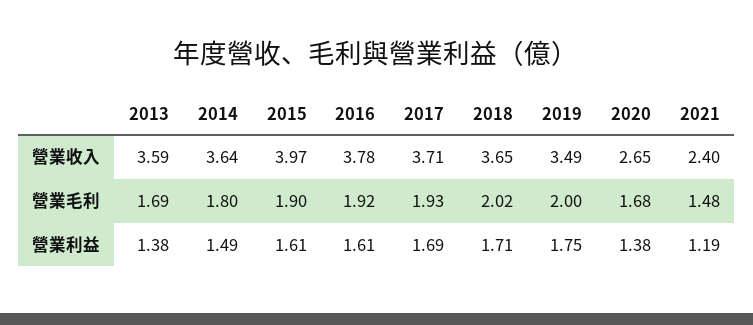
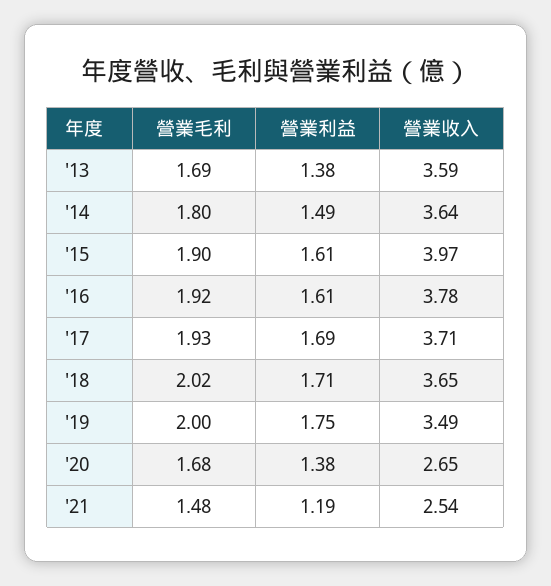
  {
    "2013": {
      "營業收入": 3.59,
      "營業毛利": 1.69,
      "營業利益": 1.38
    },
    "2014": {
      "營業收入": 3.64,
      "營業毛利": 1.8,
      "營業利益": 1.49
    },
    "2015": {
      "營業收入": 3.97,
      "營業毛利": 1.9,
      "營業利益": 1.61
    },
    "2016": {
      "營業收入": 3.78,
      "營業毛利": 1.92,
      "營業利益": 1.61
    },
    "2017": {
      "營業收入": 3.71,
      "營業毛利": 1.93,
      "營業利益": 1.69
    },
    "2018": {
      "營業收入": 3.65,
      "營業毛利": 2.02,
      "營業利益": 1.71
    },
    "2019": {
      "營業收入": 3.49,
      "營業毛利": 2,
      "營業利益": 1.75
    },
    "2020": {
      "營業收入": 2.65,
      "營業毛利": 1.68,
      "營業利益": 1.38
    },
    "2021": {
-     "營業收入": 2.4,
+     "營業收入": 2.54,
      "營業毛利": 1.48,
      "營業利益": 1.19
    }
  }

